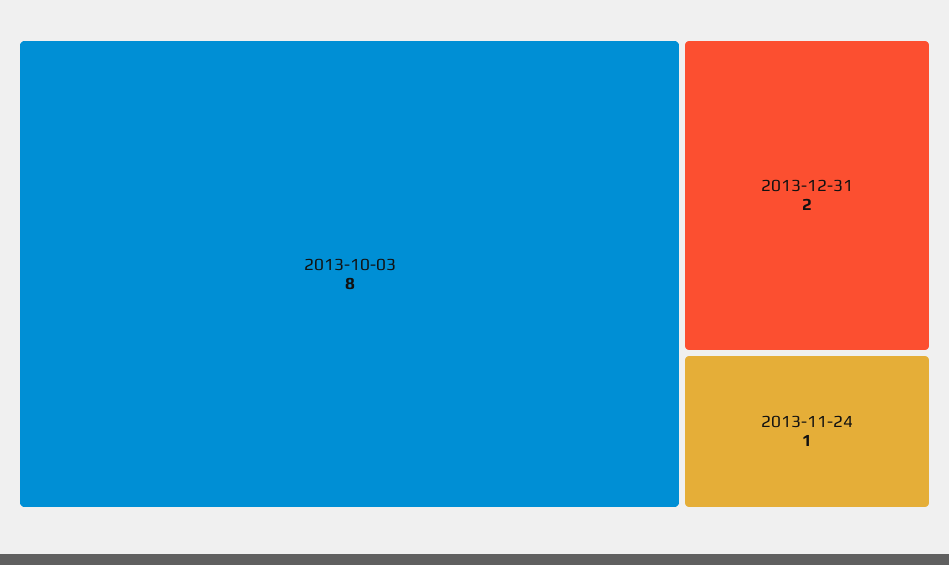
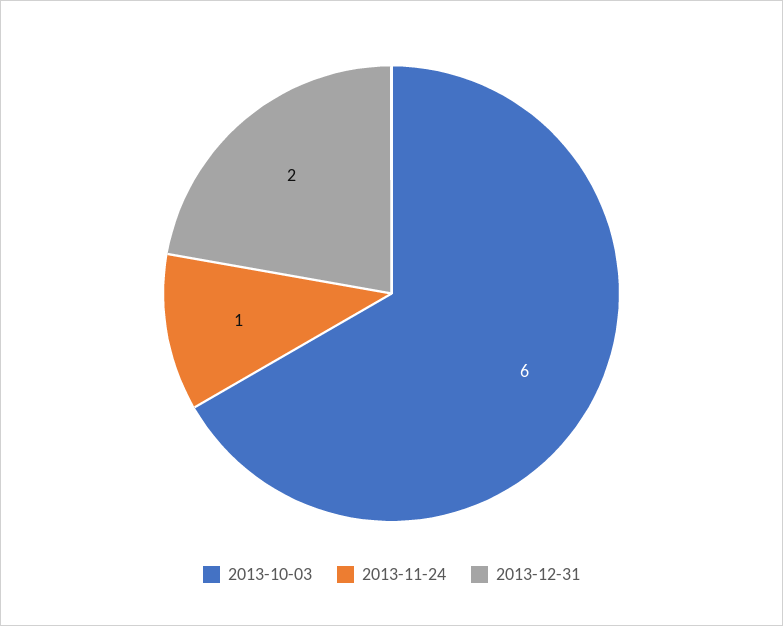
  {
-   "2013-10-03": 8,
+   "2013-10-03": 6,
    "2013-12-31": 2,
    "2013-11-24": 1
  }

